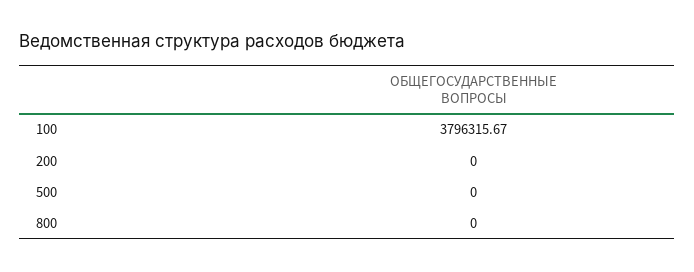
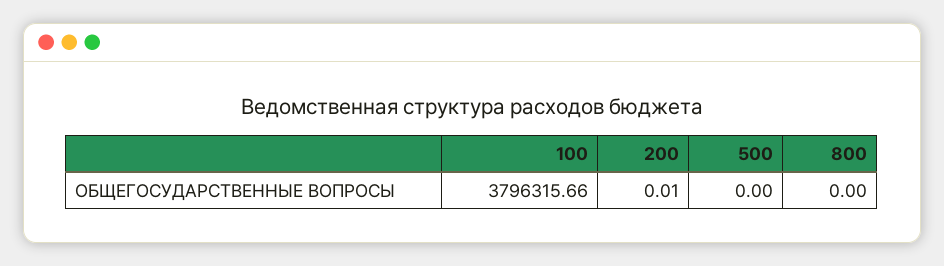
  {
-   "100": 3796315.67,
+   "100": 3796315.66,
-   "200": 0,
+   "200": 0.01,
    "500": 0,
    "800": 0
  }

